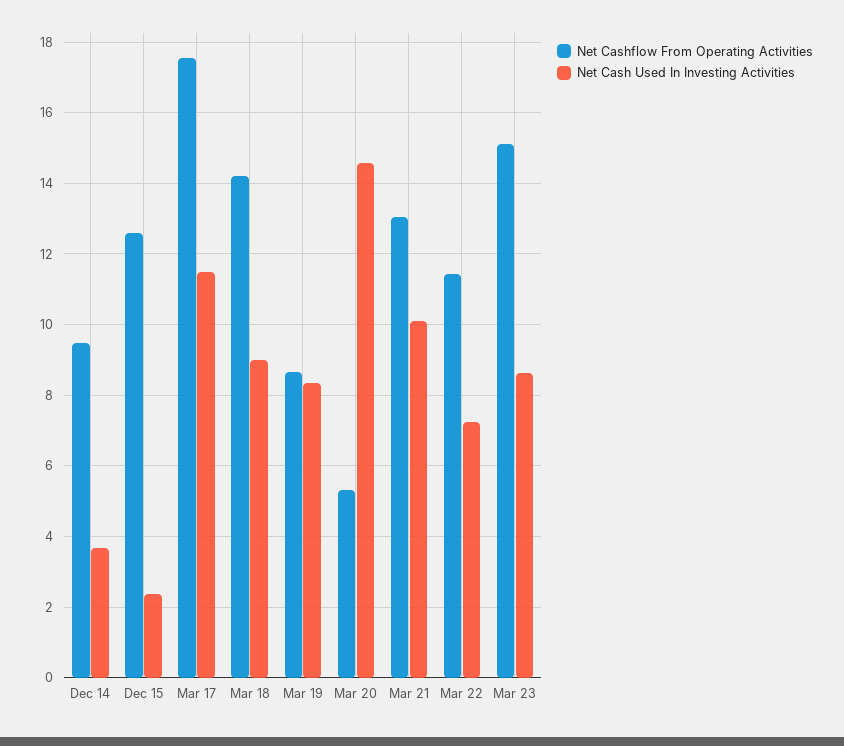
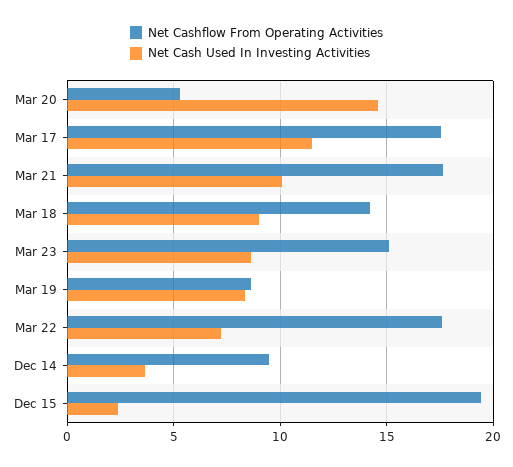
  {
    "Net Cashflow From Operating Activities": {
      "Dec 14": 9.4,
-     "Dec 15": 12.6,
+     "Dec 15": 19.5,
      "Mar 17": 17.6,
      "Mar 18": 14.2,
      "Mar 19": 8.6,
      "Mar 20": 5.4,
-     "Mar 21": 13,
+     "Mar 21": 17.5,
-     "Mar 22": 11.4,
+     "Mar 22": 17.5,
      "Mar 23": 15.2
    },
    "Net Cash Used In Investing Activities": {
      "Dec 14": 3.6,
      "Dec 15": 2.4,
      "Mar 17": 11.4,
      "Mar 18": 9,
      "Mar 19": 8.4,
      "Mar 20": 14.6,
      "Mar 21": 10.2,
      "Mar 22": 7.2,
      "Mar 23": 8.6
    }
  }

